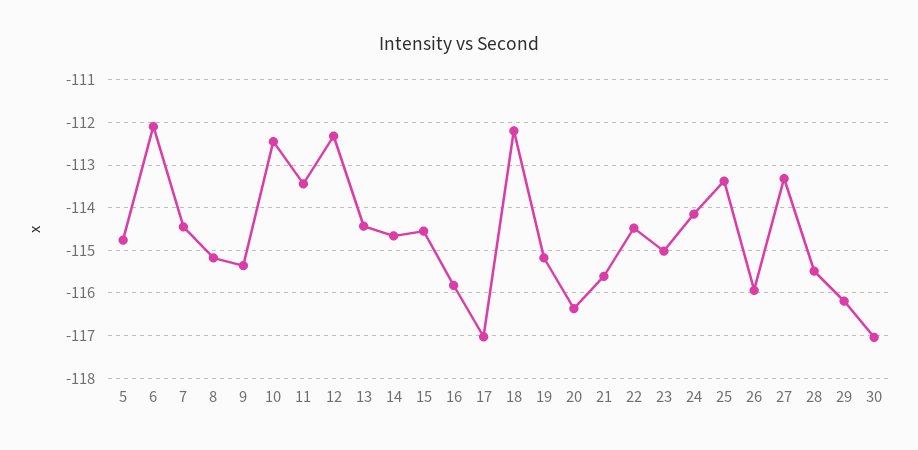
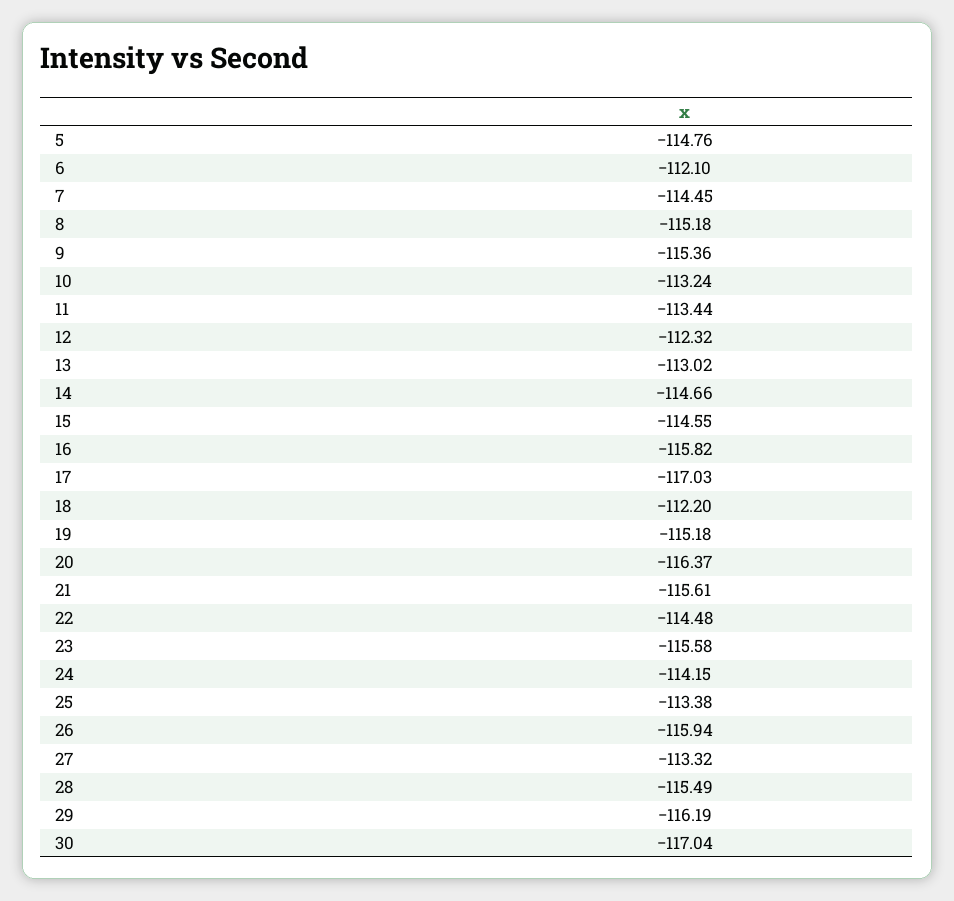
  {
    "5": -114.76,
    "6": -112.1,
    "7": -114.45,
    "8": -115.18,
    "9": -115.36,
-   "10": -112.4,
+   "10": -113.24,
    "11": -113.44,
    "12": -112.32,
-   "13": -114.4,
+   "13": -113.02,
    "14": -114.66,
    "15": -114.55,
    "16": -115.82,
    "17": -117.03,
    "18": -112.2,
    "19": -115.18,
    "20": -116.37,
    "21": -115.61,
    "22": -114.48,
-   "23": -115,
+   "23": -115.58,
    "24": -114.15,
    "25": -113.38,
    "26": -115.94,
    "27": -113.32,
    "28": -115.49,
    "29": -116.19,
    "30": -117.04
  }

